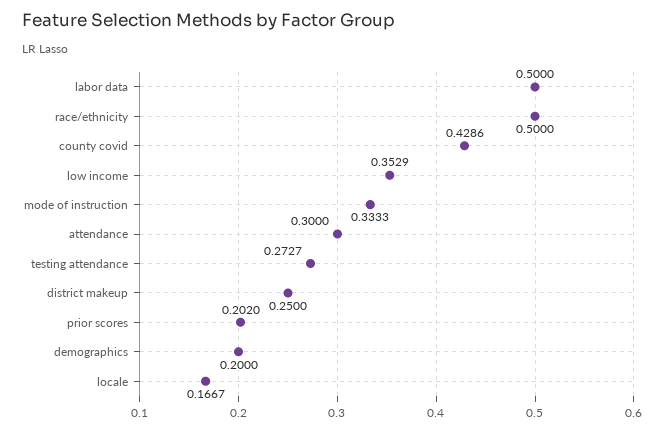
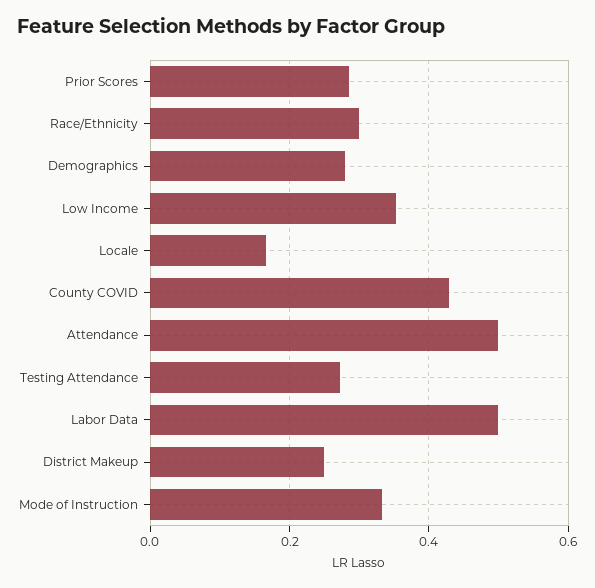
  {
    "labor data": 0.5,
-   "race/ethnicity": 0.5,
+   "race/ethnicity": 0.3,
    "county covid": 0.4286,
    "low income": 0.3529,
    "mode of instruction": 0.3333,
-   "attendance": 0.3,
+   "attendance": 0.5,
    "testing attendance": 0.2727,
    "district makeup": 0.25,
-   "prior scores": 0.202,
+   "prior scores": 0.28,
-   "demographics": 0.2,
+   "demographics": 0.28,
    "locale": 0.1667
  }

